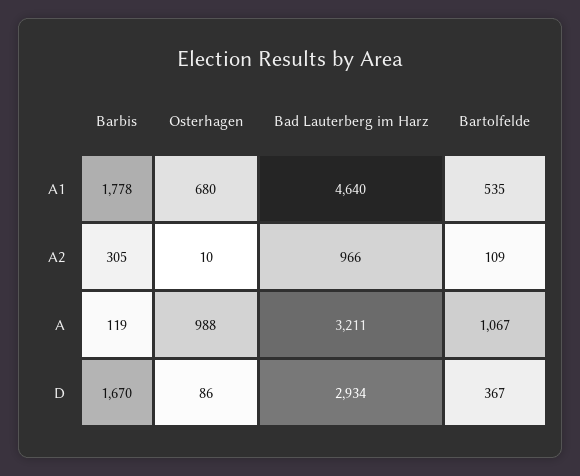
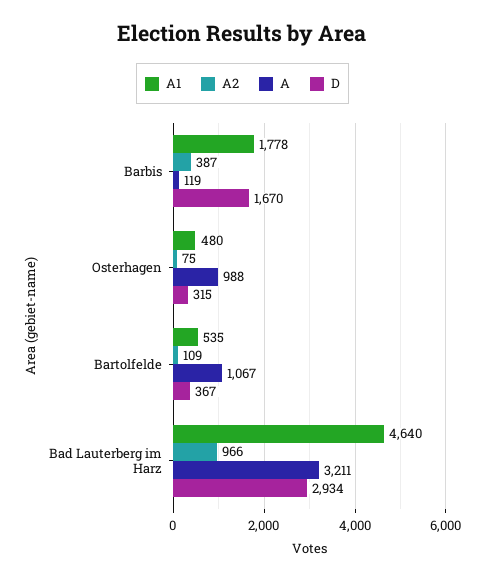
  {
    "A1": {
      "Barbis": 1778,
-     "Osterhagen": 680,
+     "Osterhagen": 480,
      "Bad Lauterberg im Harz": 4640,
      "Bartolfelde": 535
    },
    "A2": {
-     "Barbis": 305,
+     "Barbis": 387,
-     "Osterhagen": 10,
+     "Osterhagen": 75,
      "Bad Lauterberg im Harz": 966,
      "Bartolfelde": 109
    },
    "A": {
      "Barbis": 119,
      "Osterhagen": 988,
      "Bad Lauterberg im Harz": 3211,
      "Bartolfelde": 1067
    },
    "D": {
      "Barbis": 1670,
-     "Osterhagen": 86,
+     "Osterhagen": 315,
      "Bad Lauterberg im Harz": 2934,
      "Bartolfelde": 367
    }
  }

